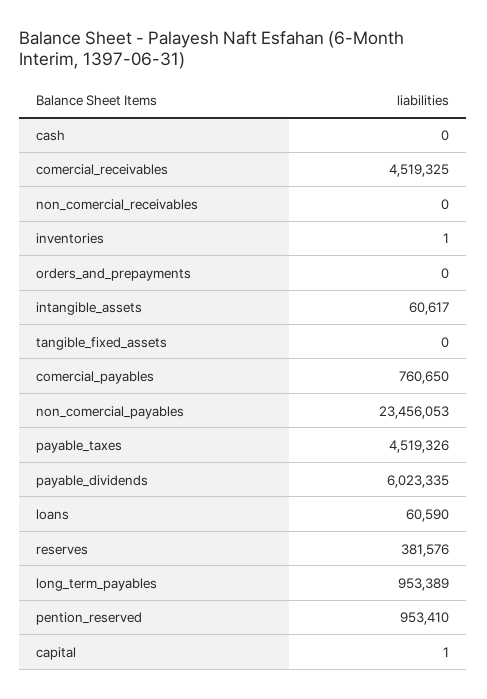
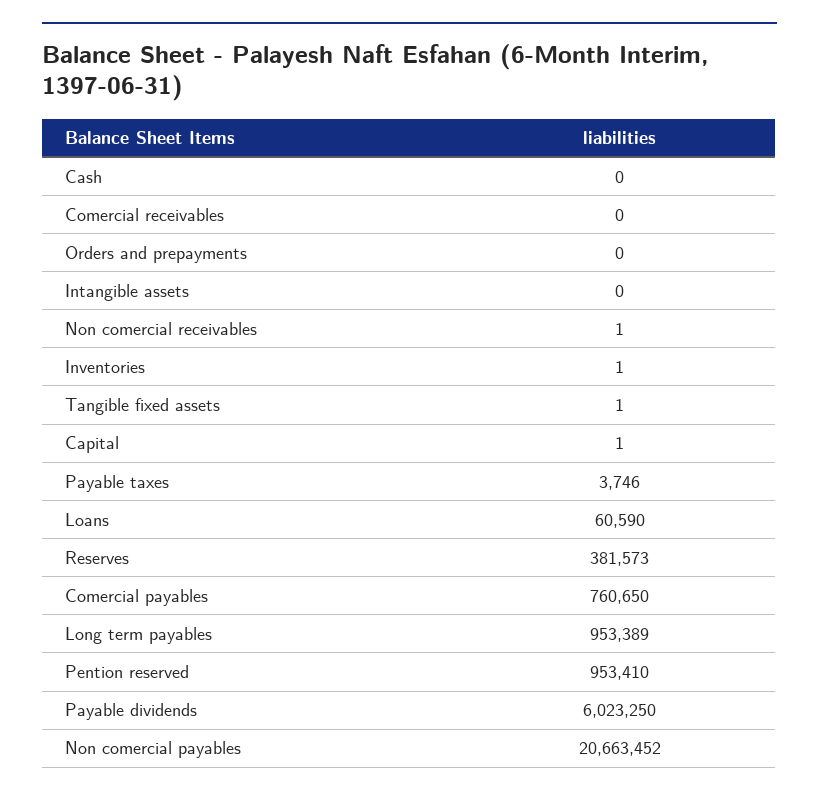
  {
    "cash": 0,
-   "comercial_receivables": 4519325,
+   "comercial_receivables": 0,
-   "non_comercial_receivables": 0,
+   "non_comercial_receivables": 1,
    "inventories": 1,
    "orders_and_prepayments": 0,
-   "intangible_assets": 60617,
+   "intangible_assets": 0,
-   "tangible_fixed_assets": 0,
+   "tangible_fixed_assets": 1,
    "comercial_payables": 760650,
-   "non_comercial_payables": 23456053,
+   "non_comercial_payables": 20663452,
-   "payable_taxes": 4519326,
+   "payable_taxes": 3746,
-   "payable_dividends": 6023335,
+   "payable_dividends": 6023250,
    "loans": 60590,
-   "reserves": 381576,
+   "reserves": 381573,
    "long_term_payables": 953389,
    "pention_reserved": 953410,
    "capital": 1
  }

